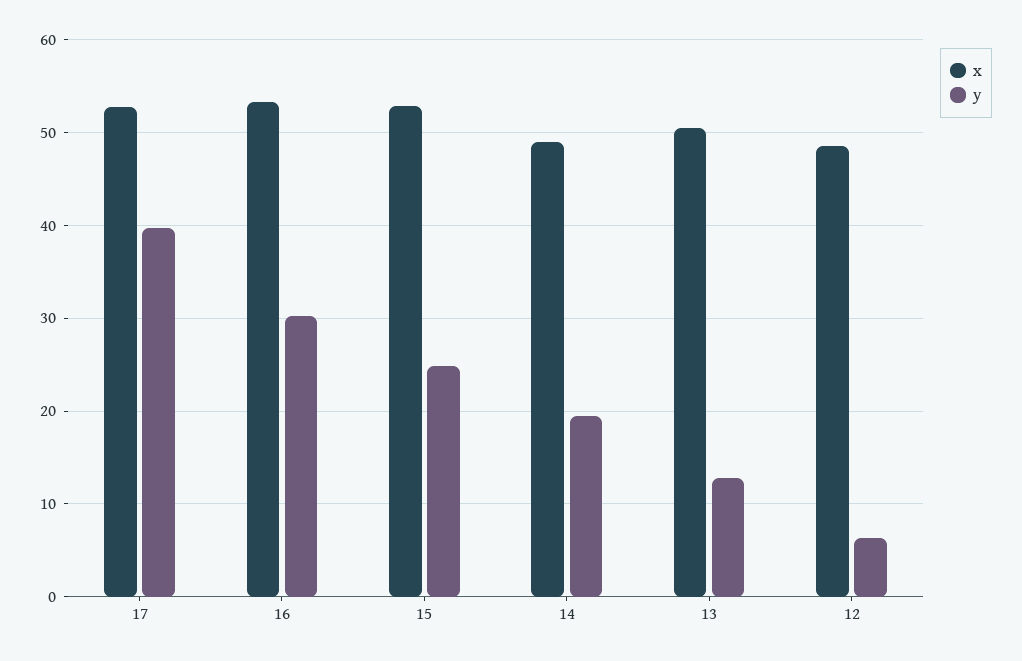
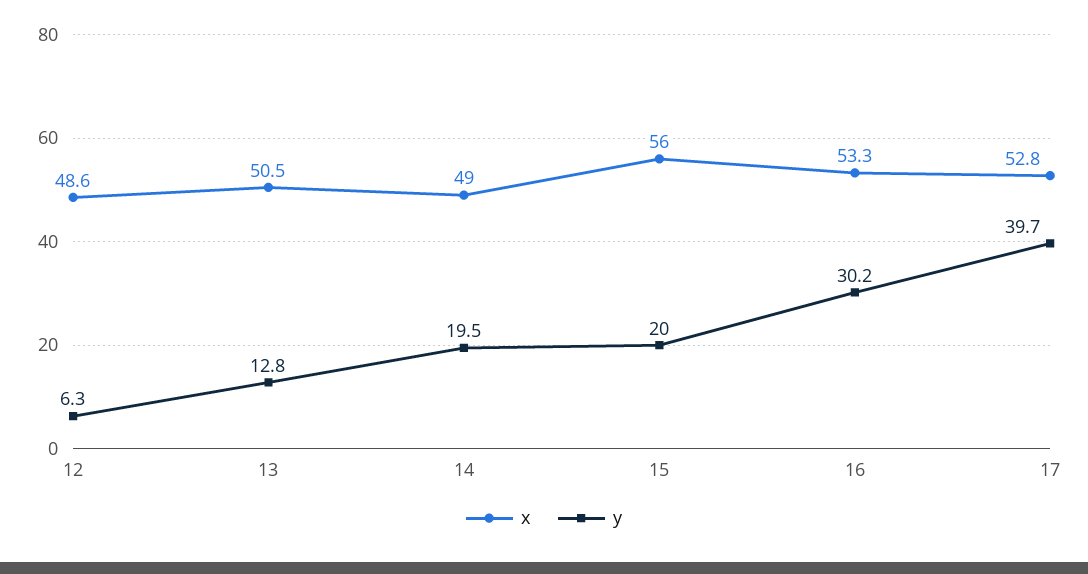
  {
    "x": {
      "17": 52.8,
      "16": 53.3,
-     "15": 53,
+     "15": 56,
      "14": 49,
      "13": 50.5,
      "12": 48.6
    },
    "y": {
      "17": 39.7,
      "16": 30.2,
-     "15": 25,
+     "15": 20,
      "14": 19.5,
      "13": 12.8,
      "12": 6.3
    }
  }

